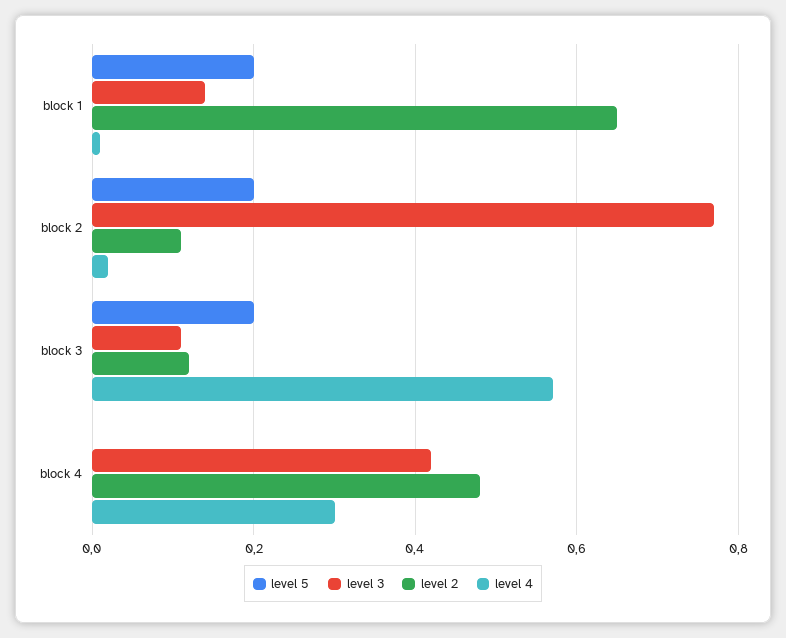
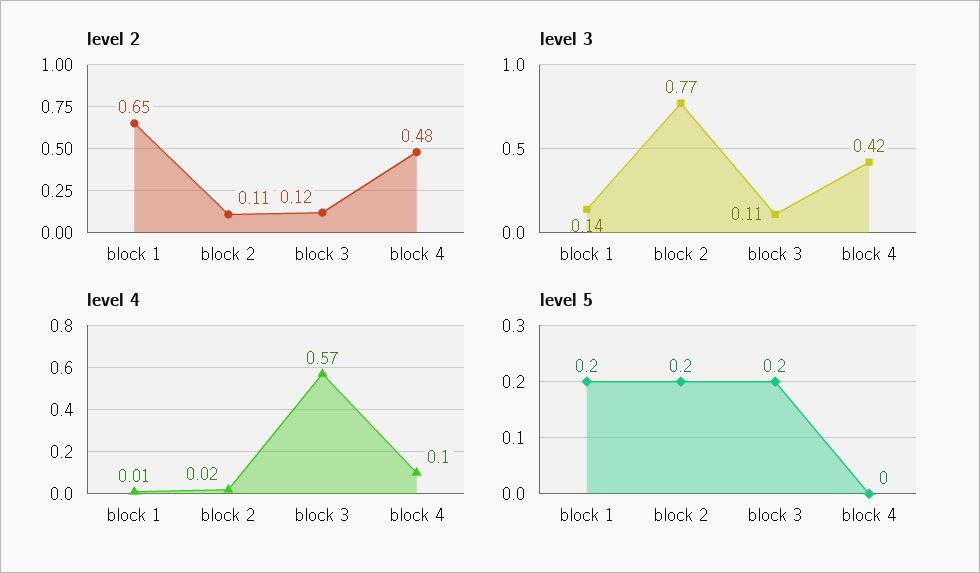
  {
    "level 5": {
      "block 1": 0.2,
      "block 2": 0.2,
      "block 3": 0.2,
      "block 4": 0
    },
    "level 3": {
      "block 1": 0.14,
      "block 2": 0.77,
      "block 3": 0.11,
      "block 4": 0.42
    },
    "level 2": {
      "block 1": 0.65,
      "block 2": 0.11,
      "block 3": 0.12,
      "block 4": 0.48
    },
    "level 4": {
      "block 1": 0.01,
      "block 2": 0.02,
      "block 3": 0.57,
-     "block 4": 0.3
+     "block 4": 0.1
    }
  }

